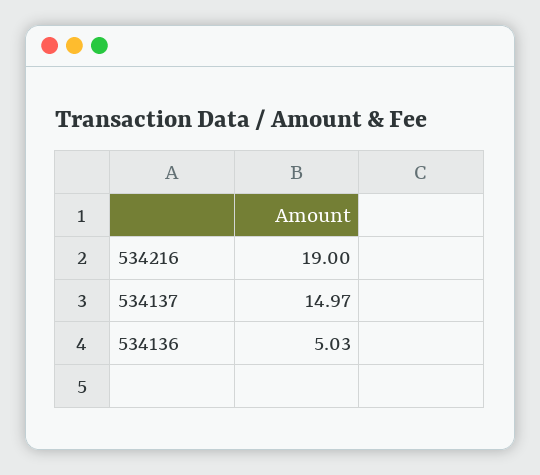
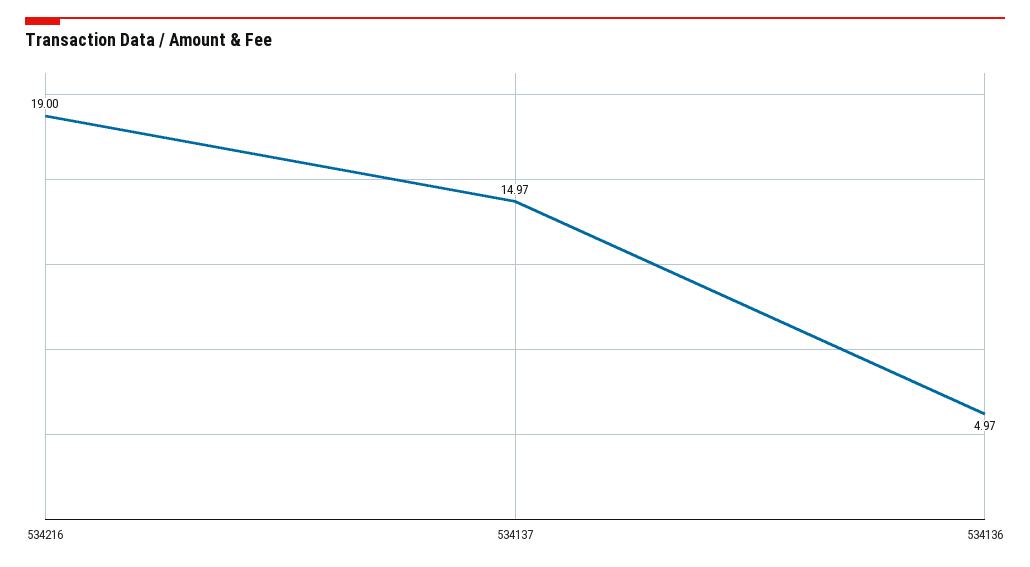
  {
    "534216": 19,
    "534137": 14.97,
-   "534136": 5.03
+   "534136": 4.97
  }

